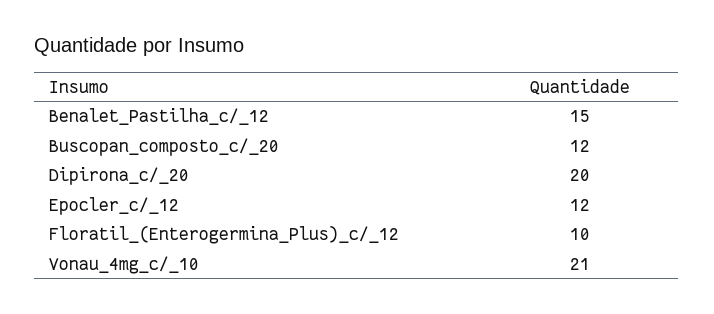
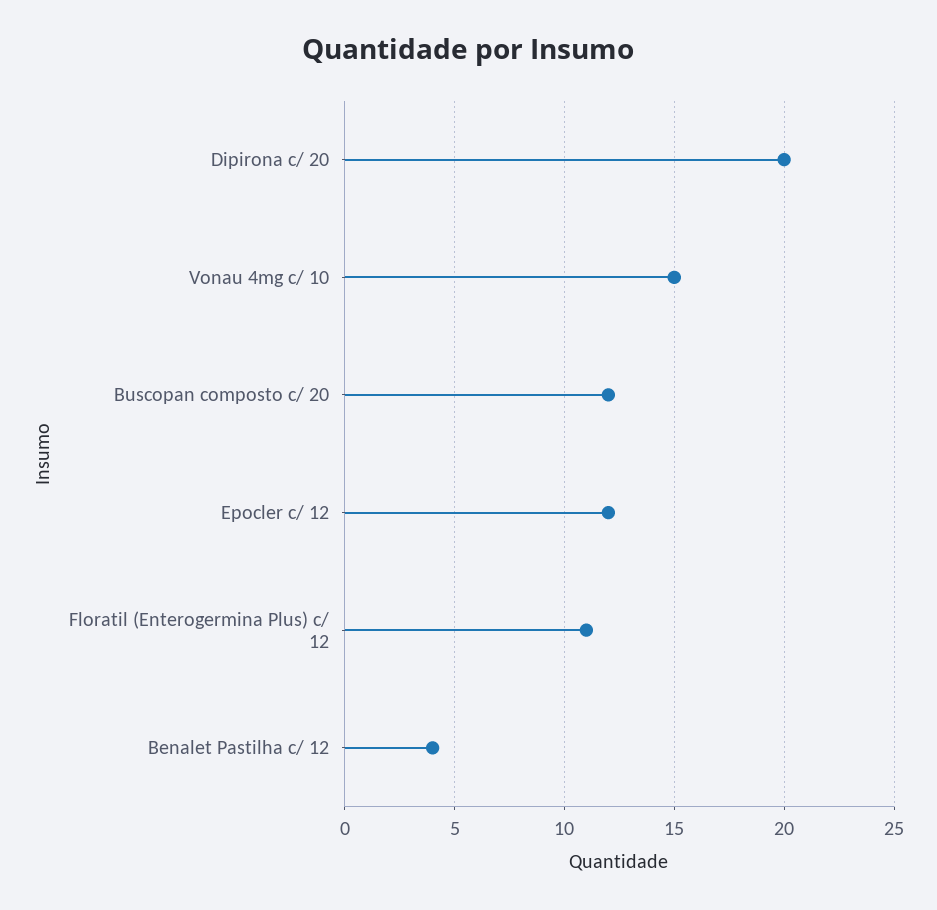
  {
-   "Benalet_Pastilha_c/_12": 15,
+   "Benalet_Pastilha_c/_12": 4,
    "Buscopan_composto_c/_20": 12,
    "Dipirona_c/_20": 20,
    "Epocler_c/_12": 12,
-   "Floratil_(Enterogermina_Plus)_c/_12": 10,
+   "Floratil_(Enterogermina_Plus)_c/_12": 11,
-   "Vonau_4mg_c/_10": 21
+   "Vonau_4mg_c/_10": 15
  }

